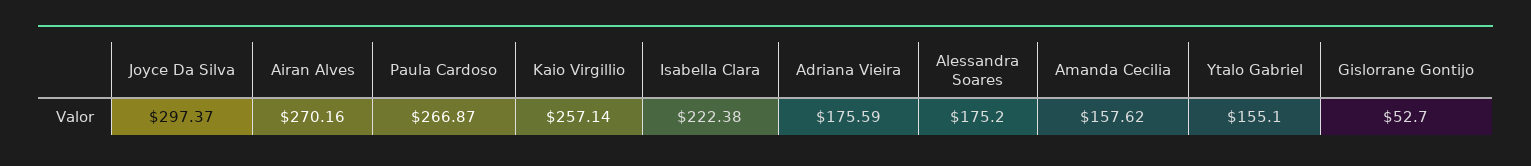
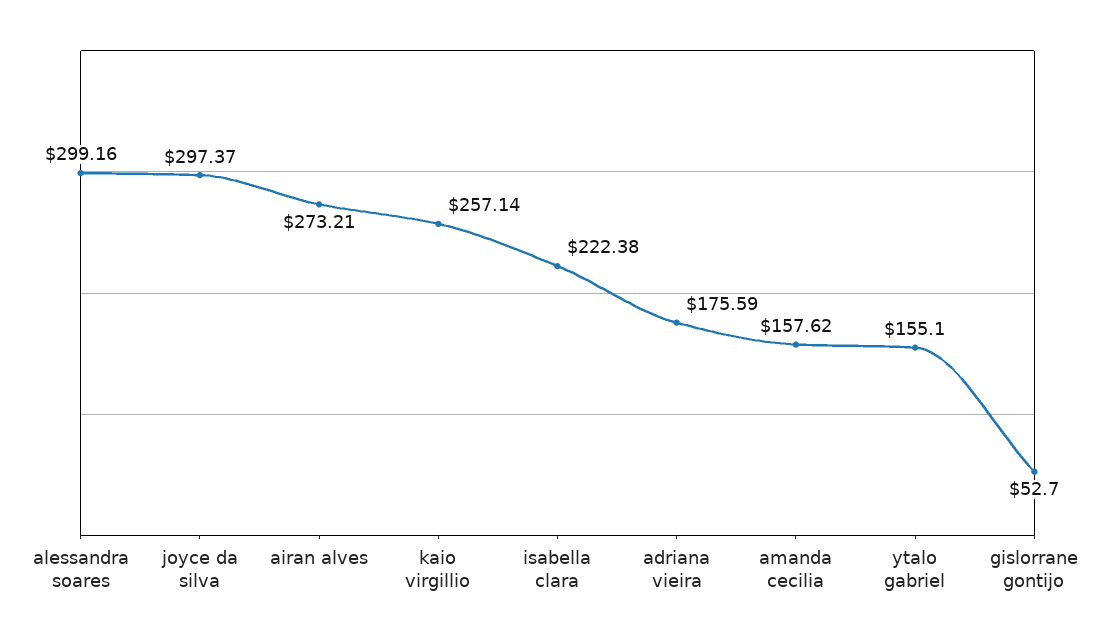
  {
    "Joyce Da Silva": 297.37,
-   "Airan Alves": 270.16,
+   "Airan Alves": 273.21,
-   "Paula Cardoso": 266.87,
    "Kaio Virgillio": 257.14,
    "Isabella Clara": 222.38,
    "Adriana Vieira": 175.59,
-   "Alessandra Soares": 175.2,
+   "Alessandra Soares": 299.16,
    "Amanda Cecilia": 157.62,
    "Ytalo Gabriel": 155.1,
    "Gislorrane Gontijo": 52.7
  }

